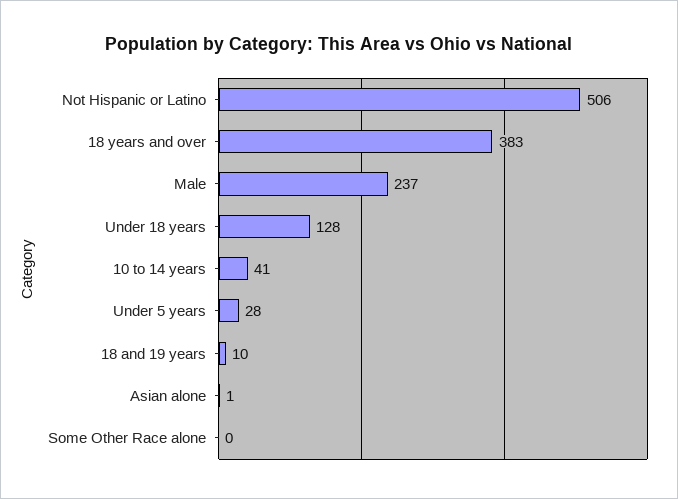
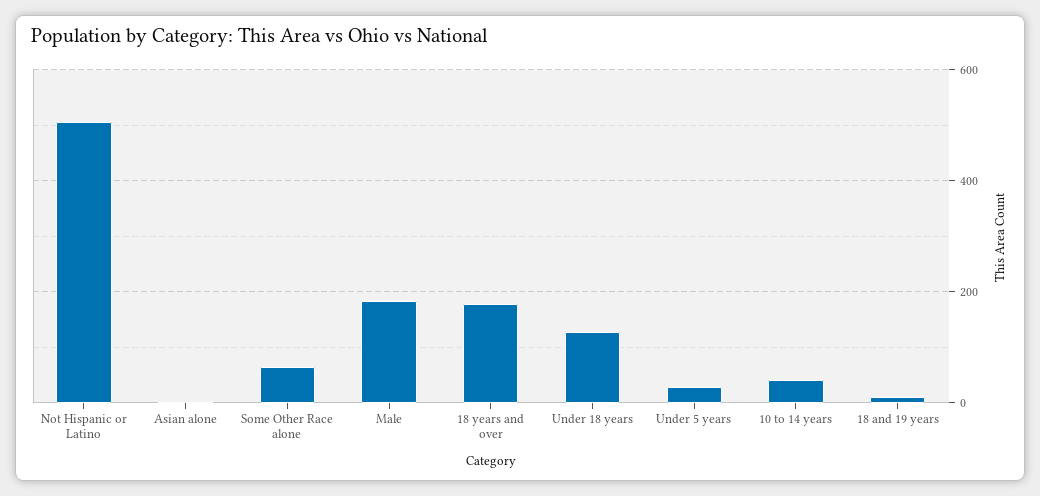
  {
    "Not Hispanic or Latino": 506,
-   "18 years and over": 383,
+   "18 years and over": 180,
-   "Male": 237,
+   "Male": 180,
    "Under 18 years": 128,
    "10 to 14 years": 41,
    "Under 5 years": 28,
    "18 and 19 years": 10,
    "Asian alone": 1,
-   "Some Other Race alone": 0
+   "Some Other Race alone": 60
  }

